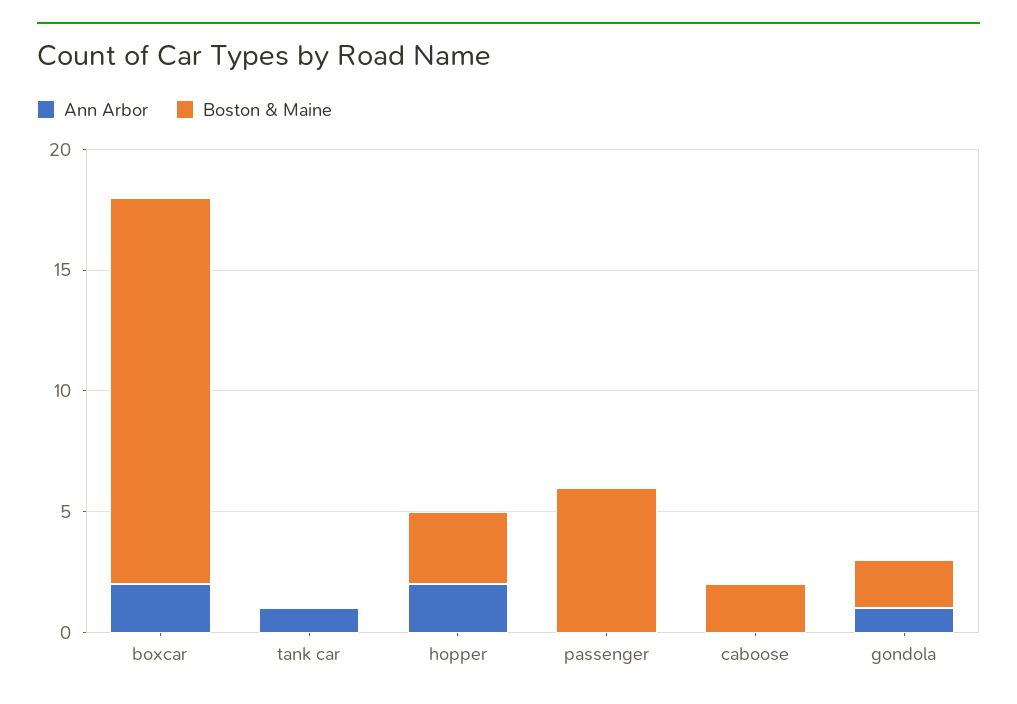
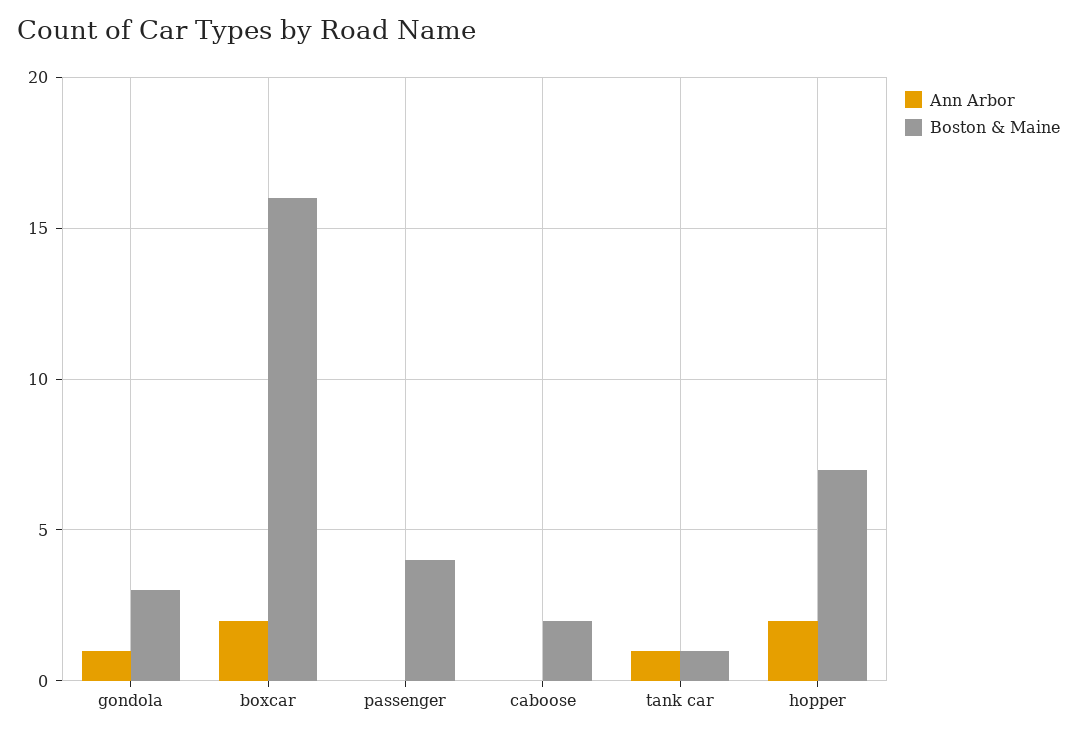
  {
    "Ann Arbor": {
      "boxcar": 2,
      "tank car": 1,
      "hopper": 2,
      "passenger": 0,
      "caboose": 0,
      "gondola": 1
    },
    "Boston & Maine": {
      "boxcar": 16,
-     "tank car": 0,
+     "tank car": 1,
-     "hopper": 3,
+     "hopper": 7,
-     "passenger": 6,
+     "passenger": 4,
      "caboose": 2,
-     "gondola": 2
+     "gondola": 3
    }
  }

